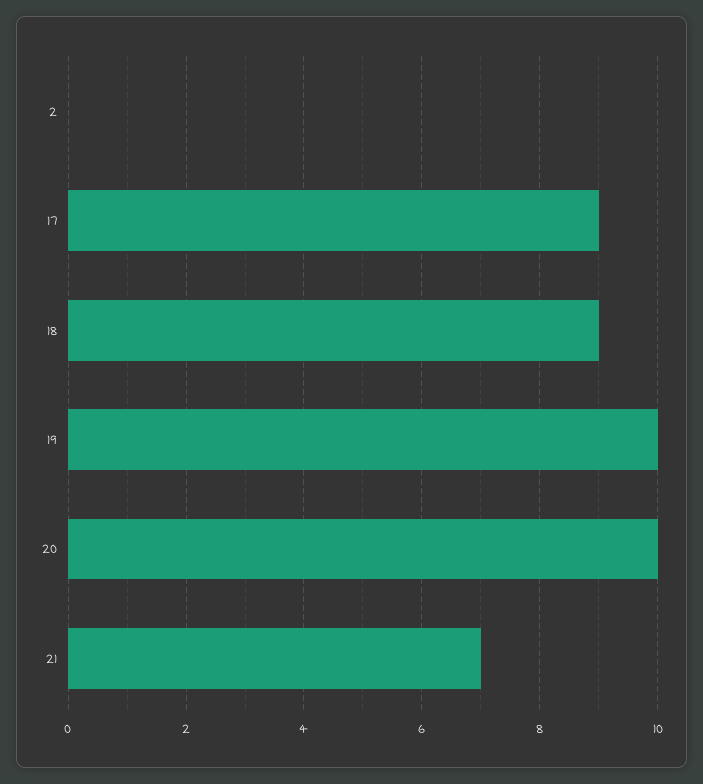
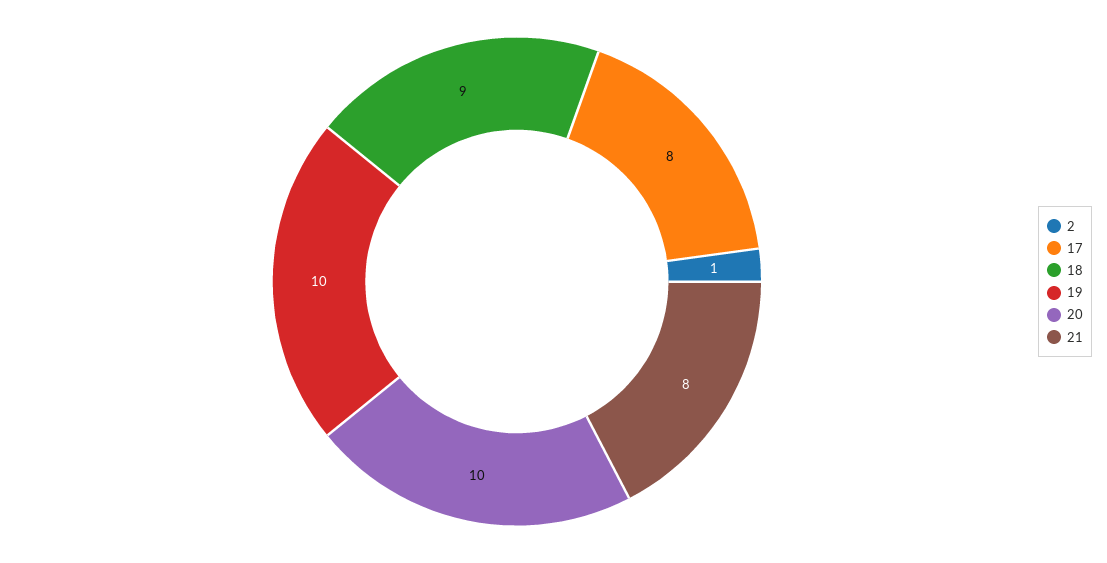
  {
-   "2": 0,
+   "2": 1,
-   "17": 9,
+   "17": 8,
    "18": 9,
    "19": 10,
    "20": 10,
-   "21": 7
+   "21": 8
  }

